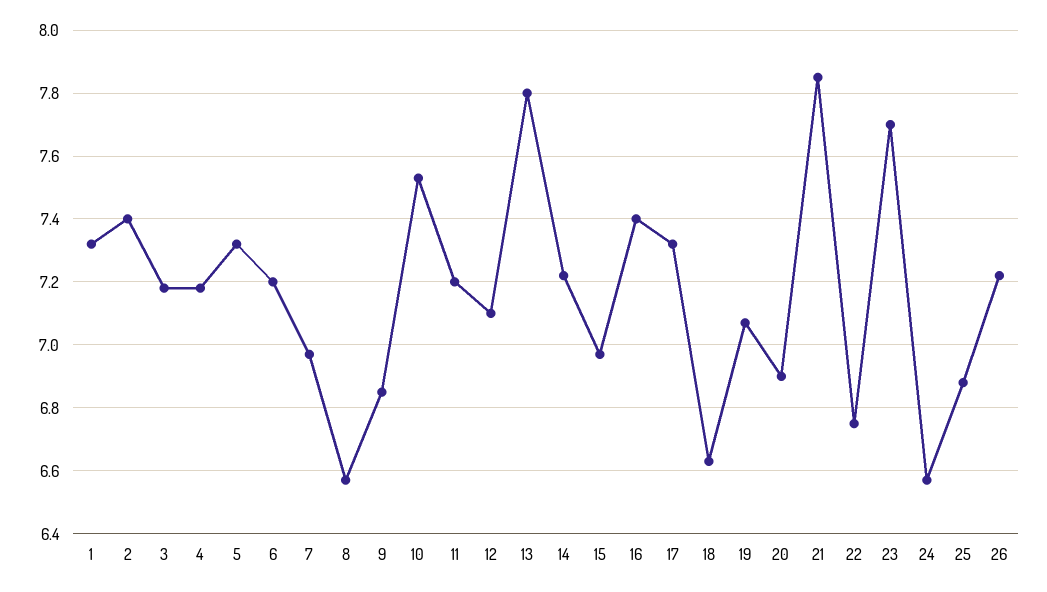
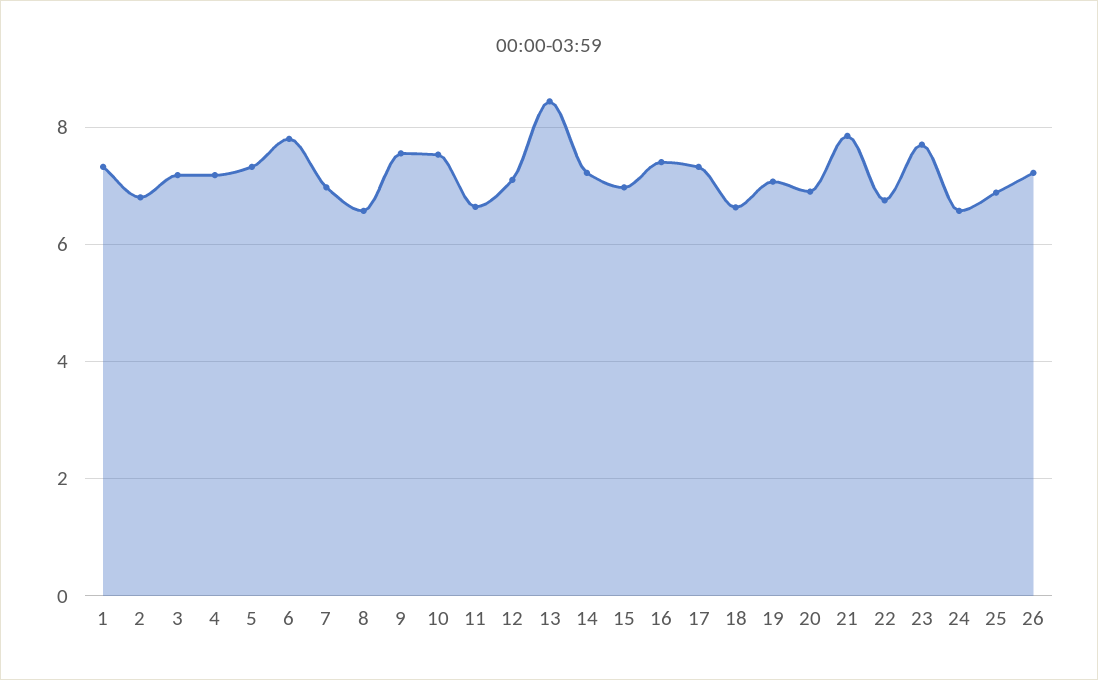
  {
    "1": 7.3,
-   "2": 7.4,
+   "2": 6.8,
    "3": 7.2,
    "4": 7.2,
    "5": 7.3,
-   "6": 7.2,
+   "6": 7.8,
    "7": 6.95,
    "8": 6.55,
-   "9": 6.85,
+   "9": 7.6,
    "10": 7.55,
-   "11": 7.2,
+   "11": 6.6,
    "12": 7.1,
-   "13": 7.8,
+   "13": 8.4,
    "14": 7.2,
    "15": 6.95,
    "16": 7.4,
    "17": 7.3,
    "18": 6.65,
    "19": 7.05,
    "20": 6.9,
    "21": 7.85,
    "22": 6.75,
    "23": 7.7,
    "24": 6.55,
    "25": 6.9,
    "26": 7.2
  }

